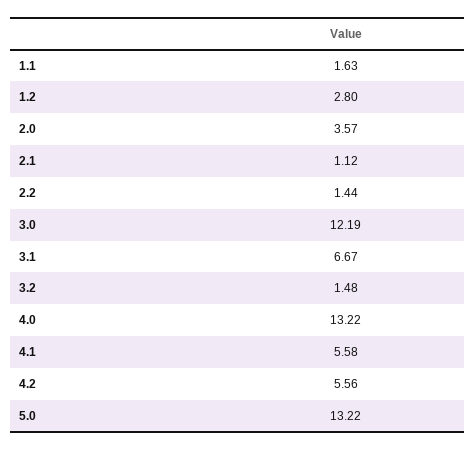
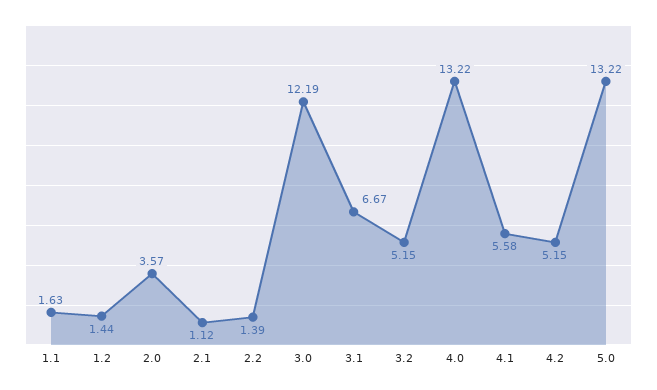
  {
    "1.1": 1.63,
-   "1.2": 2.8,
+   "1.2": 1.44,
    "2.0": 3.57,
    "2.1": 1.12,
-   "2.2": 1.44,
+   "2.2": 1.39,
    "3.0": 12.19,
    "3.1": 6.67,
-   "3.2": 1.48,
+   "3.2": 5.15,
    "4.0": 13.22,
    "4.1": 5.58,
-   "4.2": 5.56,
+   "4.2": 5.15,
    "5.0": 13.22
  }

